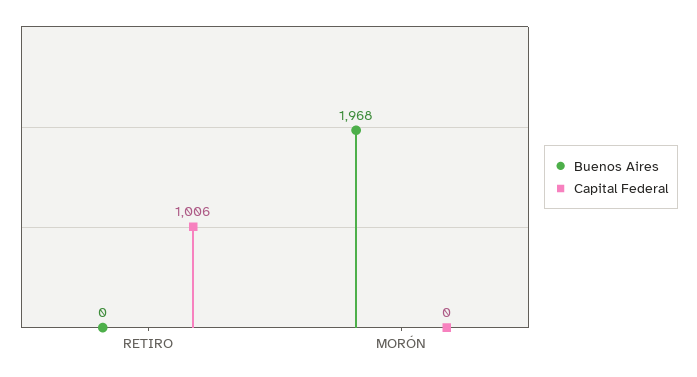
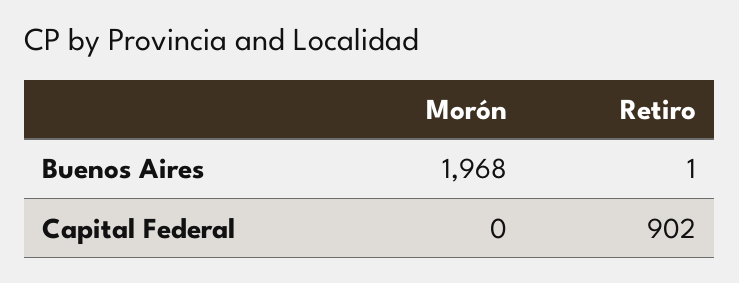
  {
    "Buenos Aires": {
-     "RETIRO": 0,
+     "RETIRO": 1,
      "MORÓN": 1968
    },
    "Capital Federal": {
-     "RETIRO": 1006,
+     "RETIRO": 902,
      "MORÓN": 0
    }
  }

